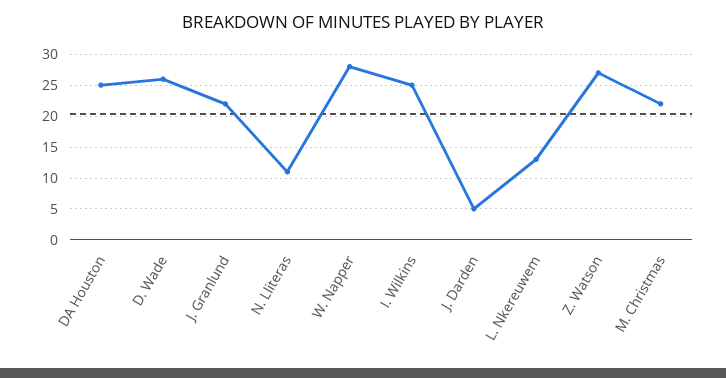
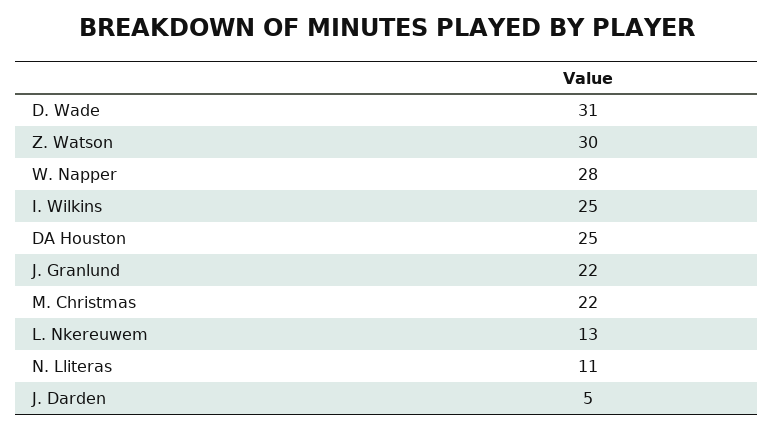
  {
    "DA Houston": 25,
-   "D. Wade": 26,
+   "D. Wade": 31,
    "J. Granlund": 22,
    "N. Lliteras": 11,
    "W. Napper": 28,
    "I. Wilkins": 25,
    "J. Darden": 5,
    "L. Nkereuwem": 13,
-   "Z. Watson": 27,
+   "Z. Watson": 30,
    "M. Christmas": 22
  }

